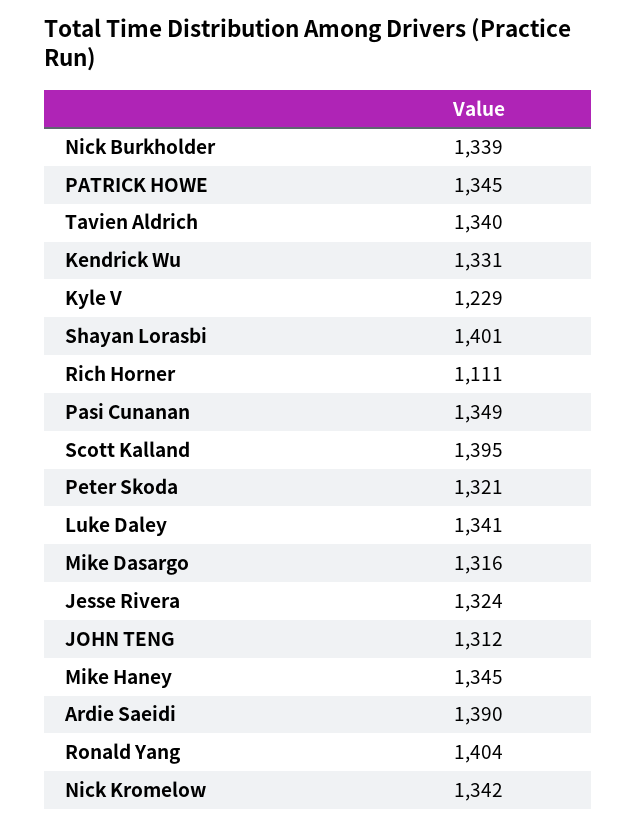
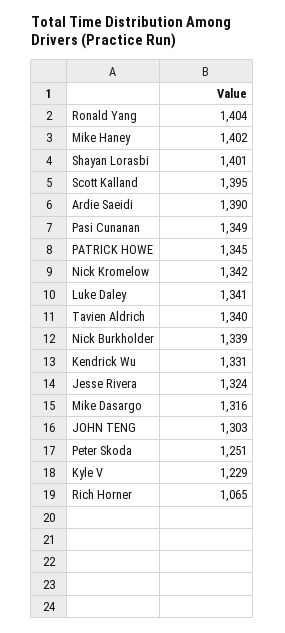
  {
    "Nick Burkholder": 1339,
    "PATRICK HOWE": 1345,
    "Tavien Aldrich": 1340,
    "Kendrick Wu": 1331,
    "Kyle V": 1229,
    "Shayan Lorasbi": 1401,
-   "Rich Horner": 1111,
+   "Rich Horner": 1065,
    "Pasi Cunanan": 1349,
    "Scott Kalland": 1395,
-   "Peter Skoda": 1321,
+   "Peter Skoda": 1251,
    "Luke Daley": 1341,
    "Mike Dasargo": 1316,
    "Jesse Rivera": 1324,
-   "JOHN TENG": 1312,
+   "JOHN TENG": 1303,
-   "Mike Haney": 1345,
+   "Mike Haney": 1402,
    "Ardie Saeidi": 1390,
    "Ronald Yang": 1404,
    "Nick Kromelow": 1342
  }

